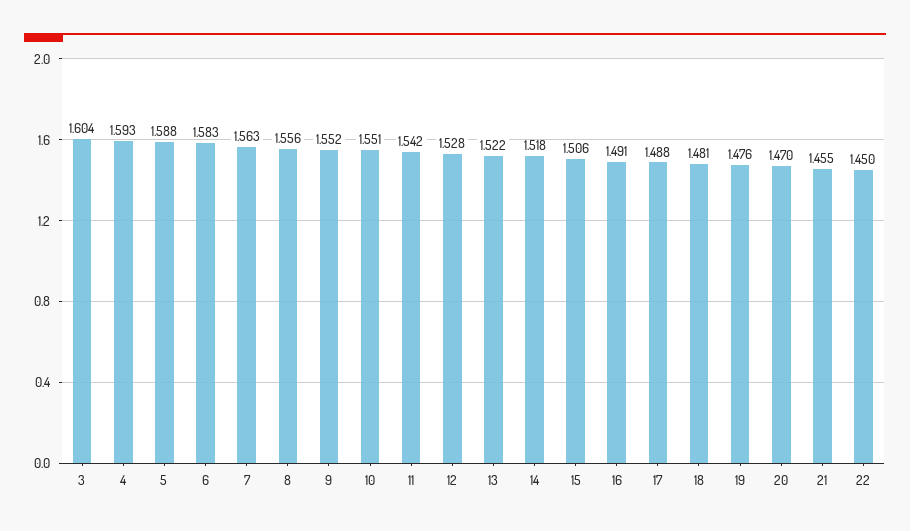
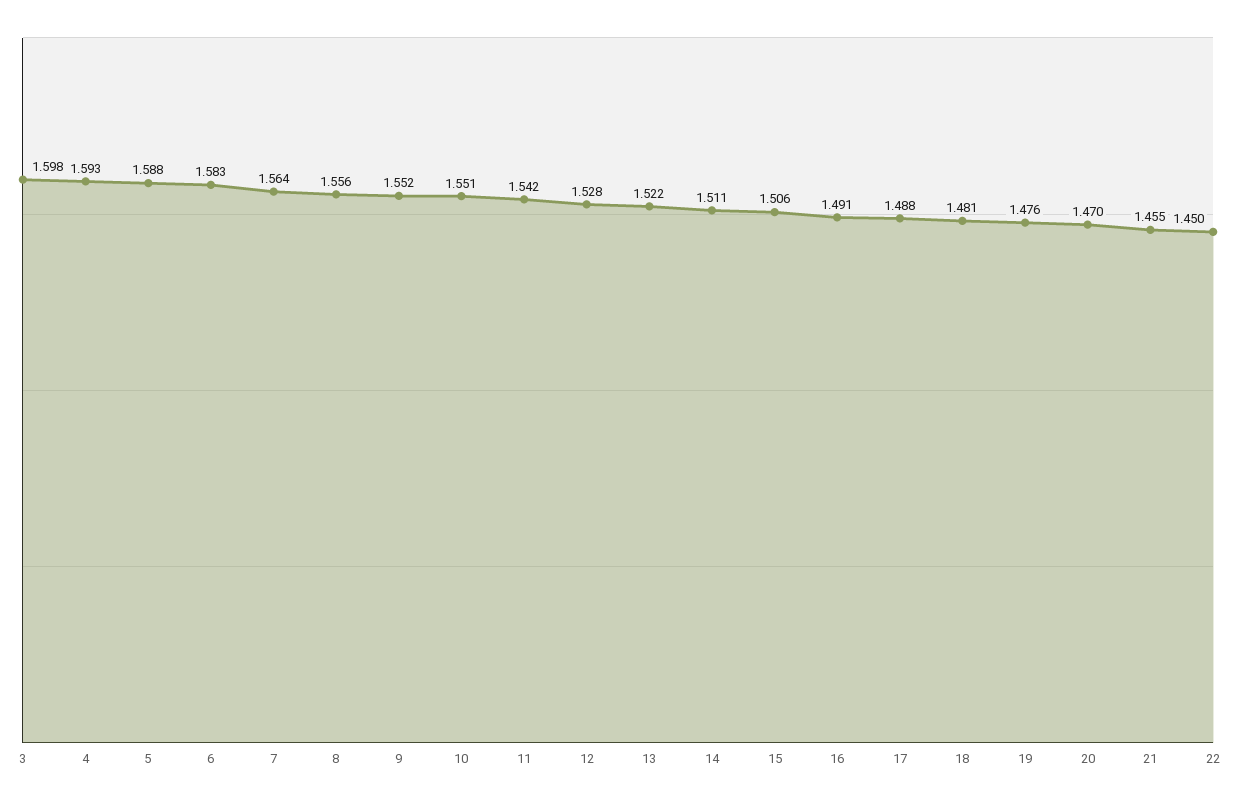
  {
-   "3": 1.604,
+   "3": 1.598,
    "4": 1.593,
    "5": 1.588,
    "6": 1.583,
-   "7": 1.563,
+   "7": 1.564,
    "8": 1.556,
    "9": 1.552,
    "10": 1.551,
    "11": 1.542,
    "12": 1.528,
    "13": 1.522,
-   "14": 1.518,
+   "14": 1.511,
    "15": 1.506,
    "16": 1.491,
    "17": 1.488,
    "18": 1.481,
    "19": 1.476,
    "20": 1.47,
    "21": 1.455,
    "22": 1.45
  }

